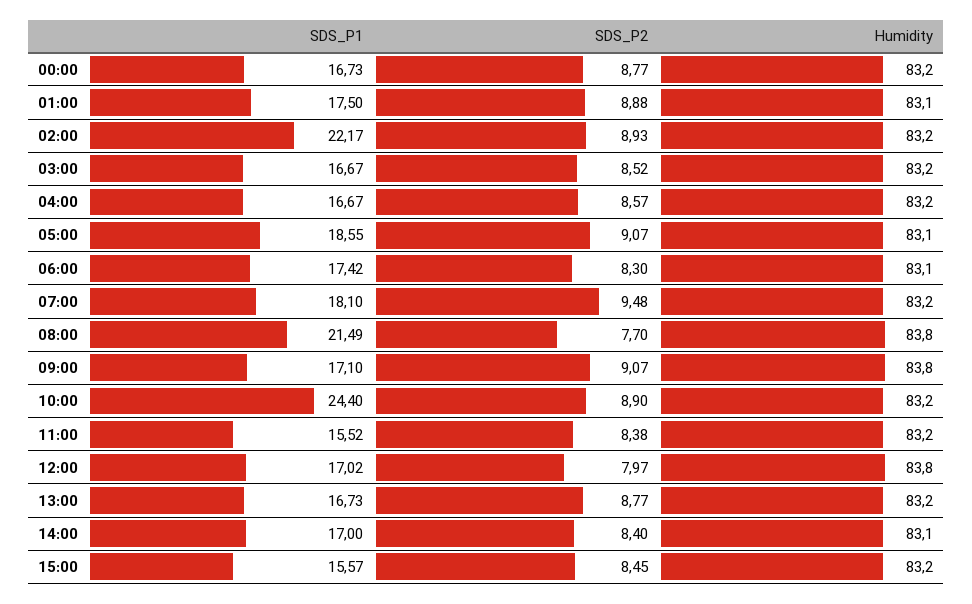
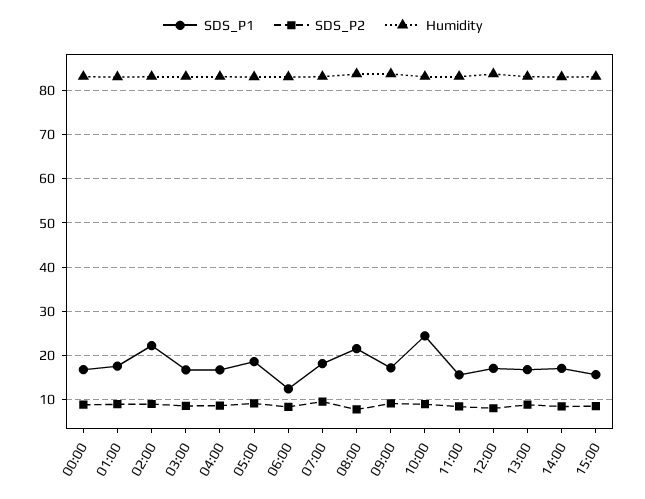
  {
    "SDS_P1": {
      "00:00": 16.73,
      "01:00": 17.5,
      "02:00": 22.17,
      "03:00": 16.67,
      "04:00": 16.67,
      "05:00": 18.55,
-     "06:00": 17.42,
+     "06:00": 12,
      "07:00": 18.1,
      "08:00": 21.49,
      "09:00": 17.1,
      "10:00": 24.4,
      "11:00": 15.52,
      "12:00": 17.02,
      "13:00": 16.73,
      "14:00": 17,
      "15:00": 15.57
    },
    "SDS_P2": {
      "00:00": 8.77,
      "01:00": 8.88,
      "02:00": 8.93,
      "03:00": 8.52,
      "04:00": 8.57,
      "05:00": 9.07,
      "06:00": 8.3,
      "07:00": 9.48,
      "08:00": 7.7,
      "09:00": 9.07,
      "10:00": 8.9,
      "11:00": 8.38,
      "12:00": 7.97,
      "13:00": 8.77,
      "14:00": 8.4,
      "15:00": 8.45
    },
    "Humidity": {
      "00:00": 83.2,
      "01:00": 83.1,
      "02:00": 83.2,
      "03:00": 83.2,
      "04:00": 83.2,
      "05:00": 83.1,
      "06:00": 83.1,
      "07:00": 83.2,
      "08:00": 83.8,
      "09:00": 83.8,
      "10:00": 83.2,
      "11:00": 83.2,
      "12:00": 83.8,
      "13:00": 83.2,
      "14:00": 83.1,
      "15:00": 83.2
    }
  }

